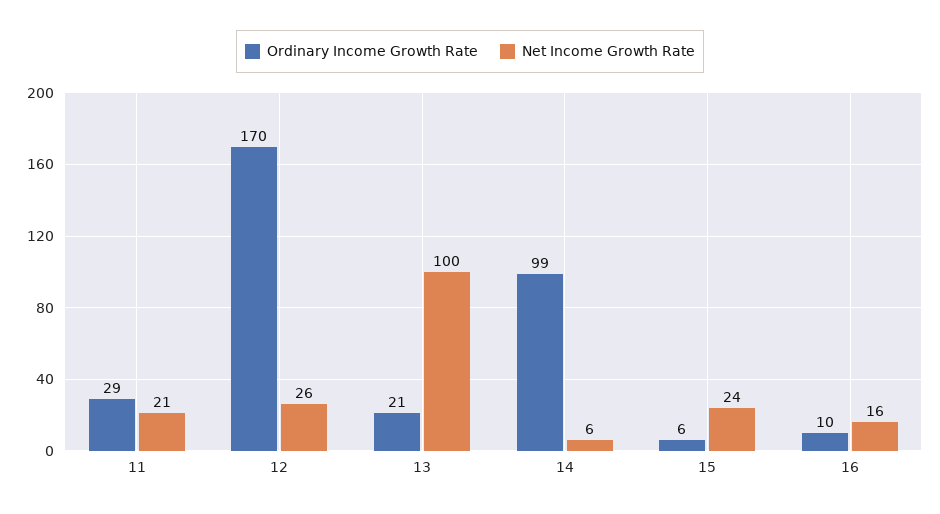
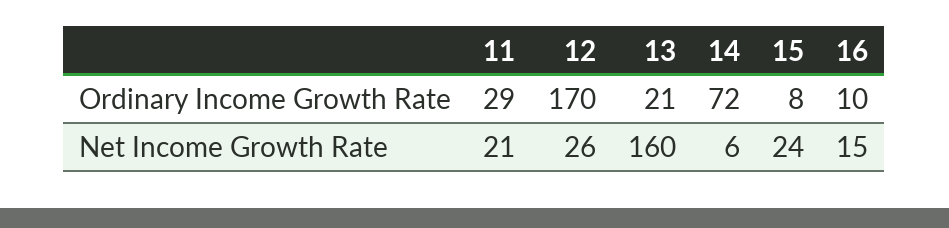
  {
    "Ordinary Income Growth Rate": {
      "11": 29,
      "12": 170,
      "13": 21,
-     "14": 99,
+     "14": 72,
-     "15": 6,
+     "15": 8,
      "16": 10
    },
    "Net Income Growth Rate": {
      "11": 21,
      "12": 26,
-     "13": 100,
+     "13": 160,
      "14": 6,
      "15": 24,
-     "16": 16
+     "16": 15
    }
  }

